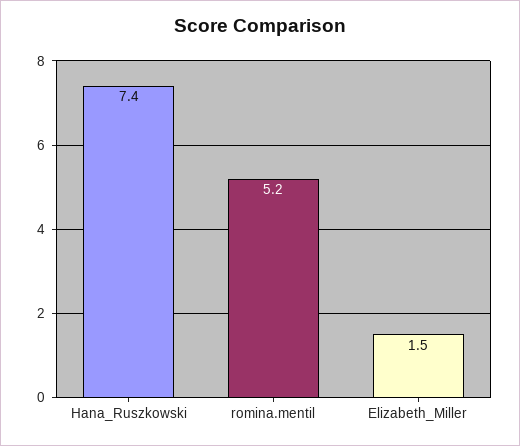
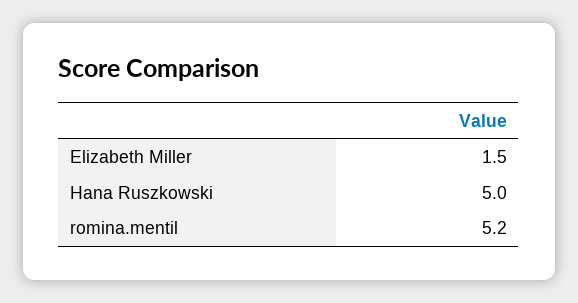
  {
-   "Hana_Ruszkowski": 7.4,
+   "Hana_Ruszkowski": 5,
    "romina.mentil": 5.2,
    "Elizabeth_Miller": 1.5
  }

